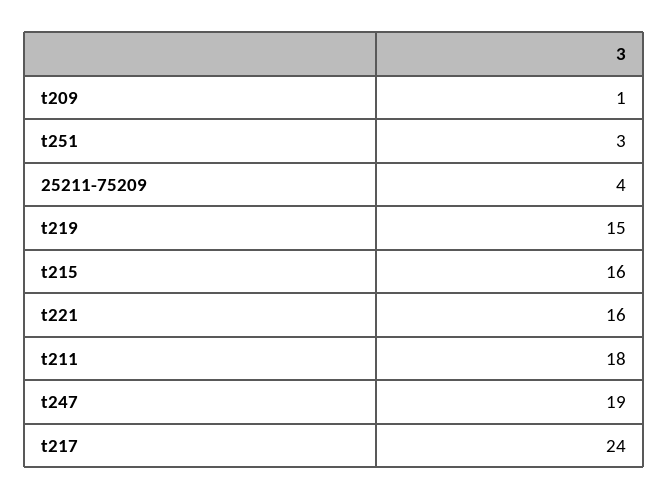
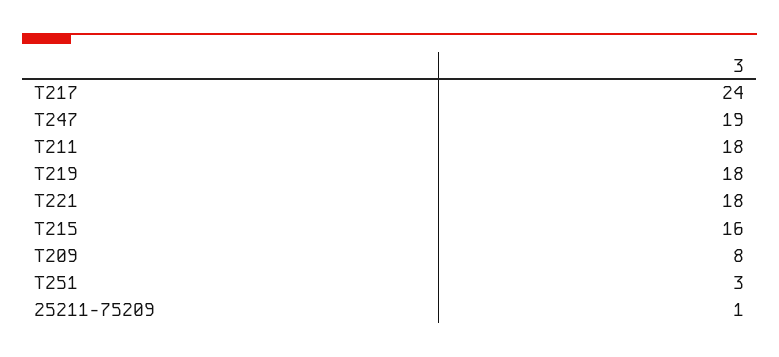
  {
-   "t209": 1,
+   "t209": 8,
    "t251": 3,
-   "25211-75209": 4,
+   "25211-75209": 1,
-   "t219": 15,
+   "t219": 18,
    "t215": 16,
-   "t221": 16,
+   "t221": 18,
    "t211": 18,
    "t247": 19,
    "t217": 24
  }

